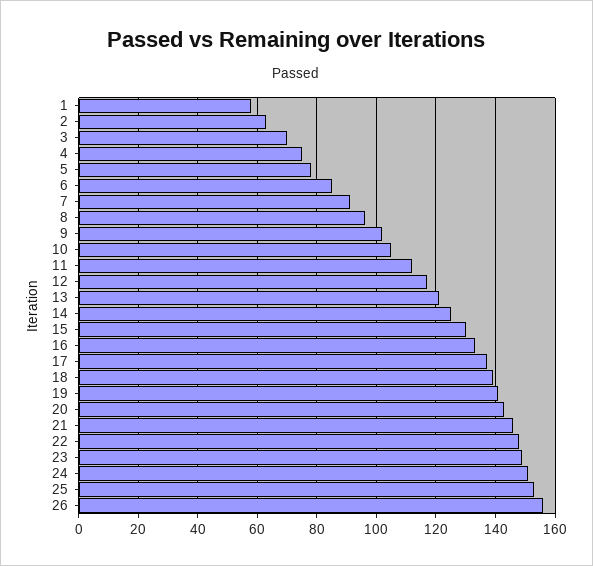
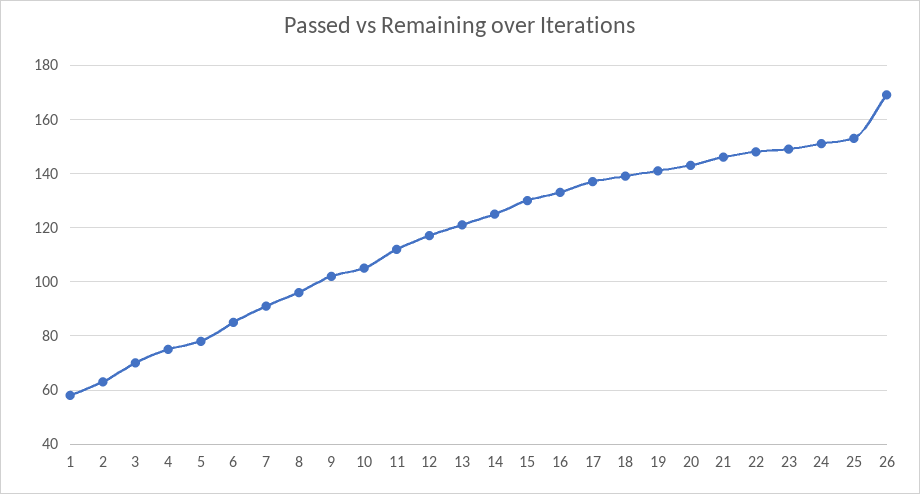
  {
    "1": 60,
    "2": 65,
    "3": 70,
    "4": 75,
    "5": 80,
    "6": 85,
    "7": 90,
    "8": 95,
    "9": 100,
    "10": 105,
    "11": 110,
    "12": 115,
    "13": 120,
    "14": 125,
    "15": 130,
    "16": 135,
    "17": 135,
    "18": 140,
    "19": 140,
    "20": 145,
    "21": 145,
    "22": 150,
    "23": 150,
    "24": 150,
    "25": 155,
-   "26": 155
+   "26": 170
  }

